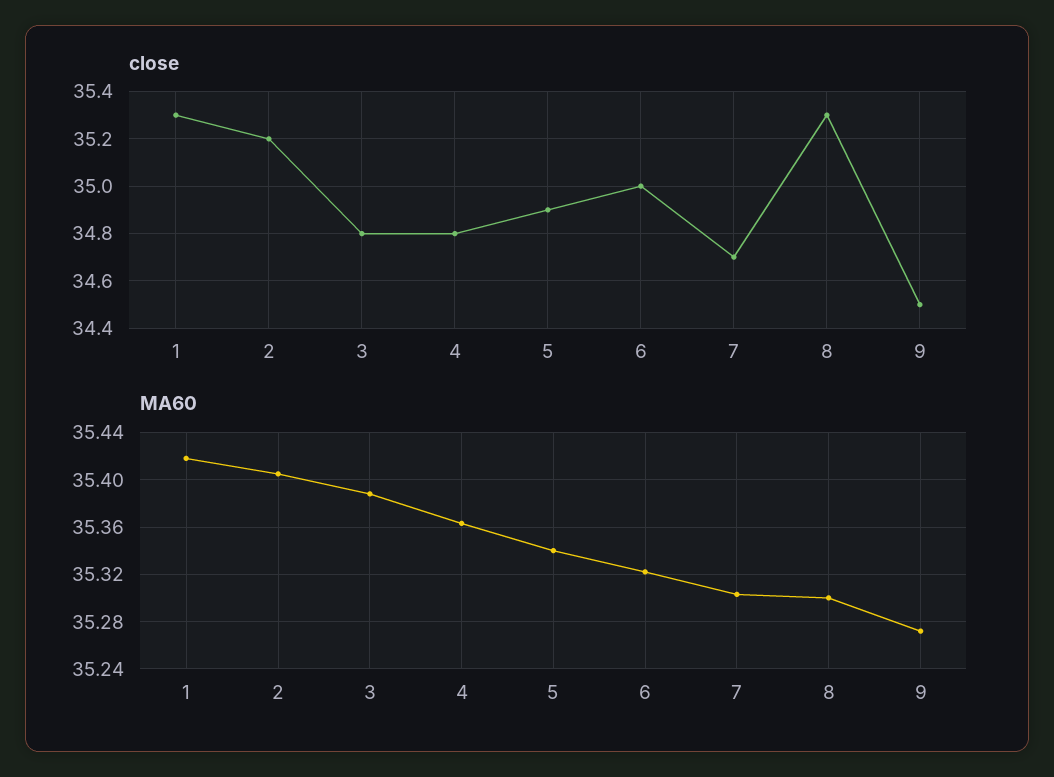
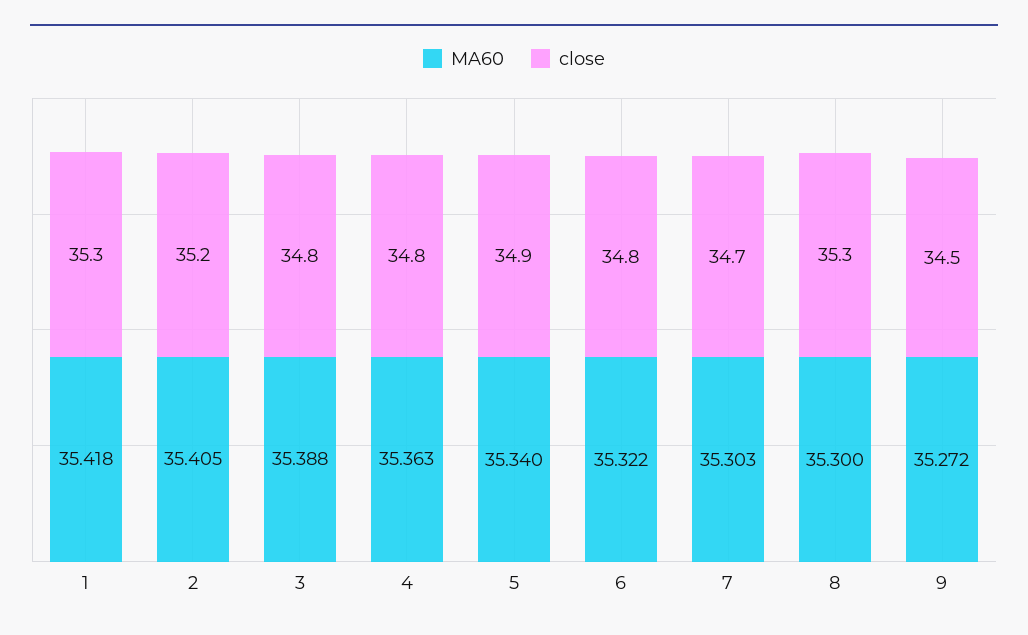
  {
    "close": {
      "1": 35.3,
      "2": 35.2,
      "3": 34.8,
      "4": 34.8,
      "5": 34.9,
-     "6": 35,
+     "6": 34.8,
      "7": 34.7,
      "8": 35.3,
      "9": 34.5
    },
    "MA60": {
      "1": 35.418,
      "2": 35.405,
      "3": 35.388,
      "4": 35.363,
      "5": 35.34,
      "6": 35.322,
      "7": 35.303,
      "8": 35.3,
      "9": 35.272
    }
  }

